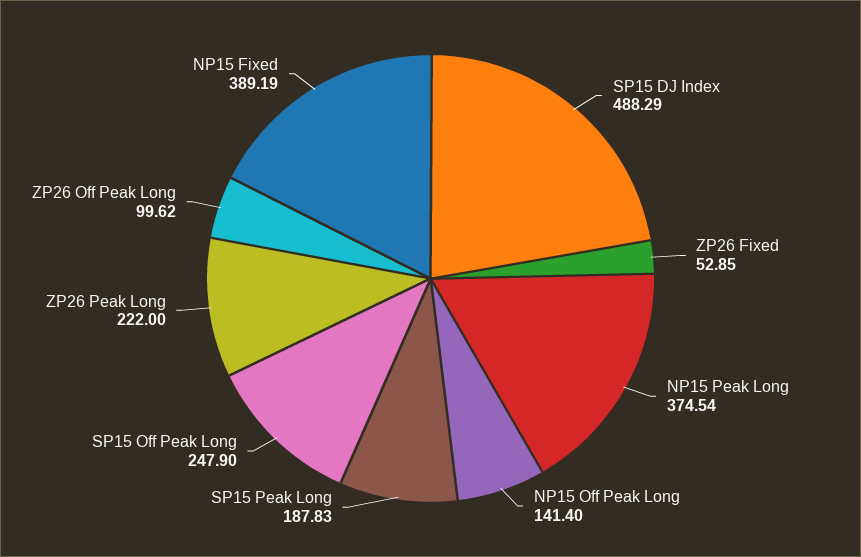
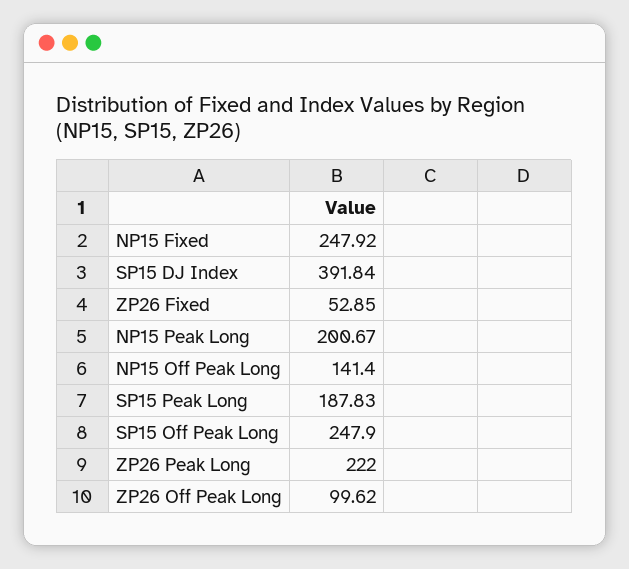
  {
-   "SP15 DJ Index": 488.29,
+   "SP15 DJ Index": 391.84,
    "ZP26 Fixed": 52.85,
-   "NP15 Peak Long": 374.54,
+   "NP15 Peak Long": 200.67,
    "NP15 Off Peak Long": 141.4,
    "SP15 Peak Long": 187.83,
    "SP15 Off Peak Long": 247.9,
    "ZP26 Peak Long": 222,
    "ZP26 Off Peak Long": 99.62,
-   "NP15 Fixed": 389.19
+   "NP15 Fixed": 247.92
  }

